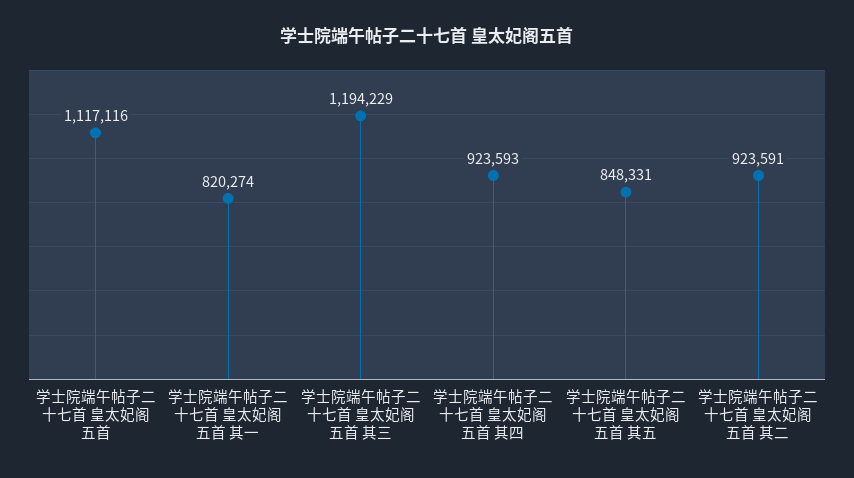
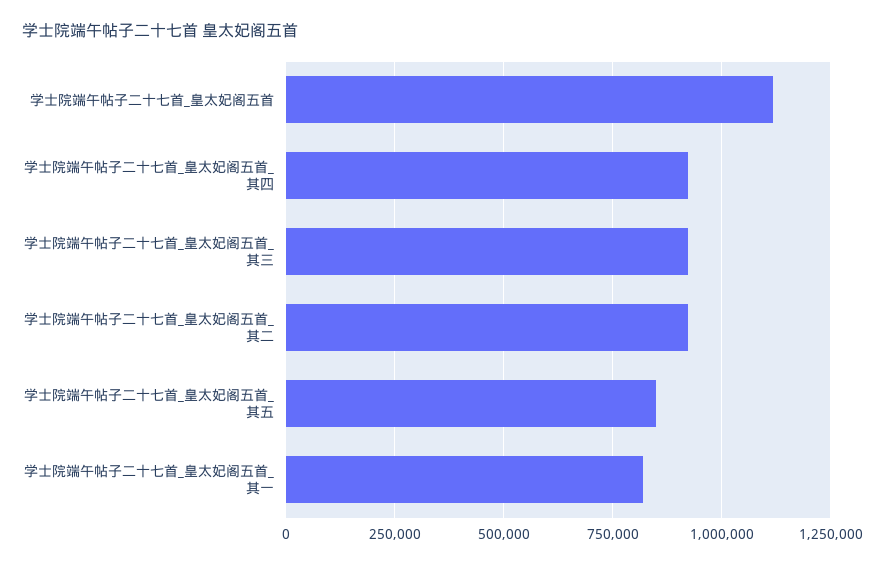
  {
    "学士院端午帖子二十七首 皇太妃阁五首": 1117116,
    "学士院端午帖子二十七首 皇太妃阁五首 其一": 820274,
-   "学士院端午帖子二十七首 皇太妃阁五首 其三": 1194229,
+   "学士院端午帖子二十七首 皇太妃阁五首 其三": 925000,
    "学士院端午帖子二十七首 皇太妃阁五首 其四": 923593,
    "学士院端午帖子二十七首 皇太妃阁五首 其五": 848331,
    "学士院端午帖子二十七首 皇太妃阁五首 其二": 923591
  }

